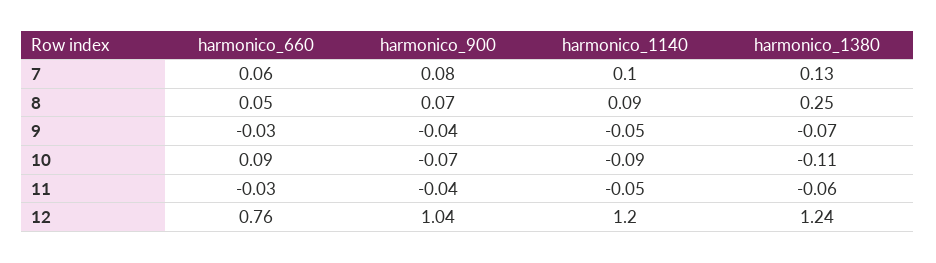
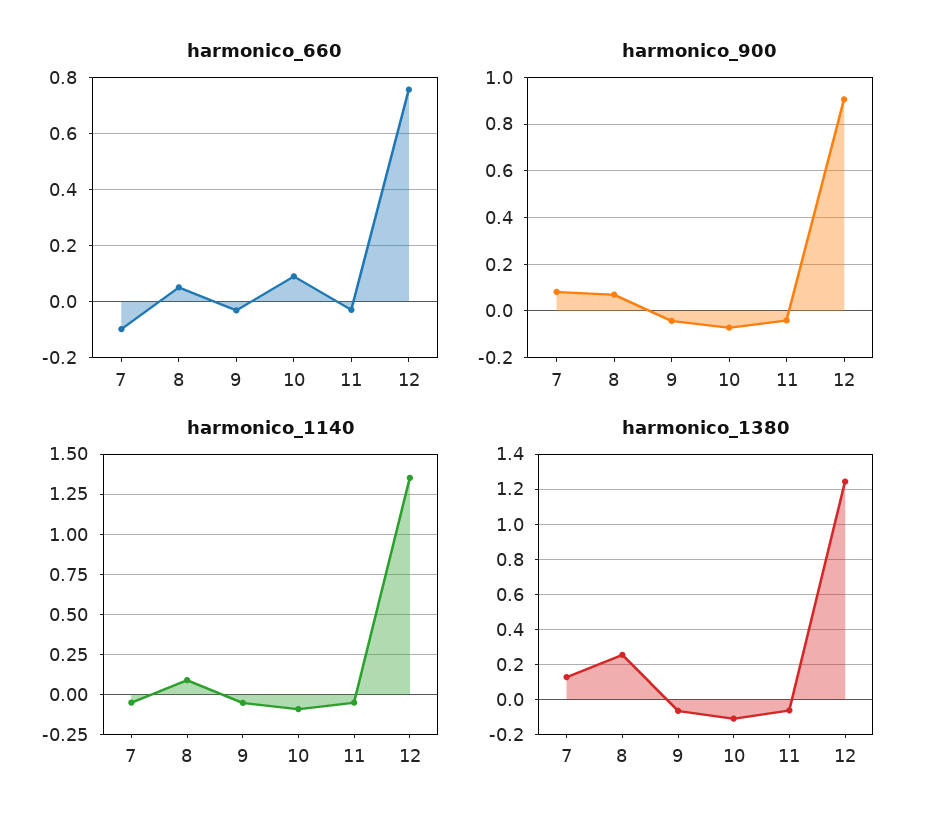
  {
    "harmonico_660": {
-     "7": 0.06,
+     "7": -0.1,
      "8": 0.05,
      "9": -0.03,
      "10": 0.09,
      "11": -0.03,
      "12": 0.76
    },
    "harmonico_900": {
      "7": 0.08,
      "8": 0.07,
      "9": -0.04,
      "10": -0.07,
      "11": -0.04,
-     "12": 1.04
+     "12": 0.9
    },
    "harmonico_1140": {
-     "7": 0.1,
+     "7": -0.05,
      "8": 0.09,
      "9": -0.05,
      "10": -0.09,
      "11": -0.05,
-     "12": 1.2
+     "12": 1.35
    },
    "harmonico_1380": {
      "7": 0.13,
      "8": 0.25,
      "9": -0.07,
      "10": -0.11,
      "11": -0.06,
      "12": 1.24
    }
  }

